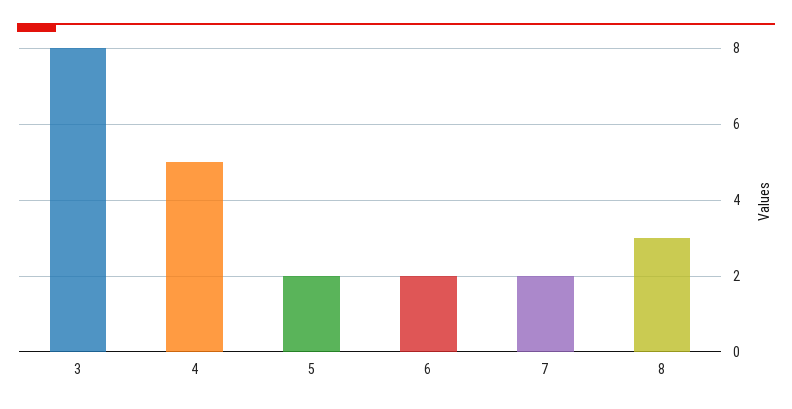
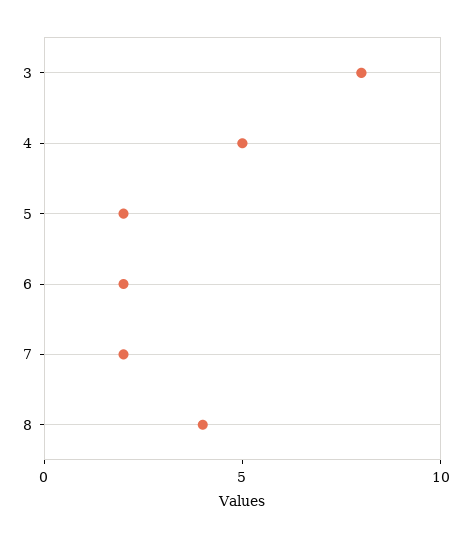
  {
    "3": 8,
    "4": 5,
    "5": 2,
    "6": 2,
    "7": 2,
-   "8": 3
+   "8": 4
  }

